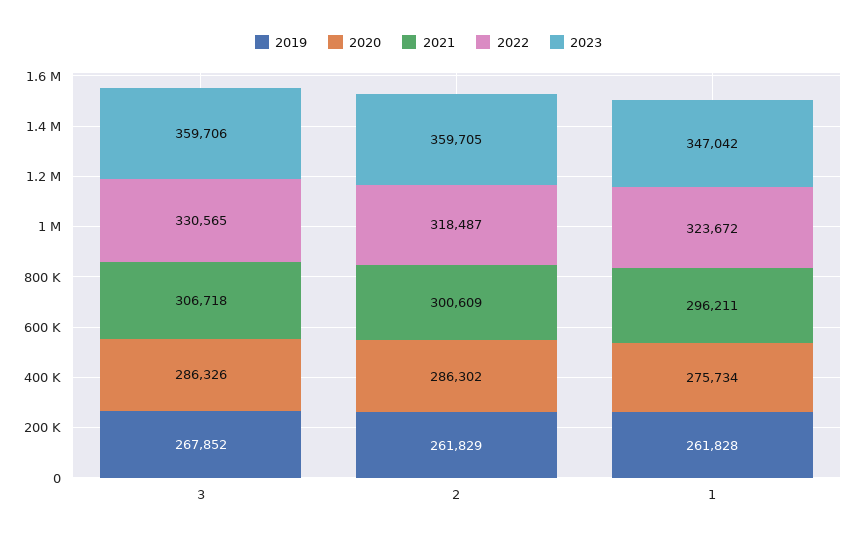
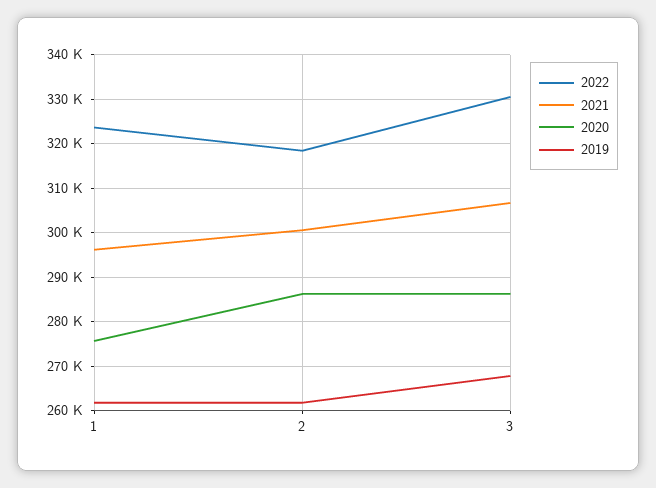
  {
    "2019": {
      "3": 267852,
      "2": 261829,
      "1": 261828
    },
    "2020": {
      "3": 286326,
      "2": 286302,
      "1": 275734
    },
    "2021": {
      "3": 306718,
      "2": 300609,
      "1": 296211
    },
    "2022": {
      "3": 330565,
      "2": 318487,
      "1": 323672
-   },
+   }
-   "2023": {
-     "3": 359706,
-     "2": 359705,
-     "1": 347042
-   }
  }

